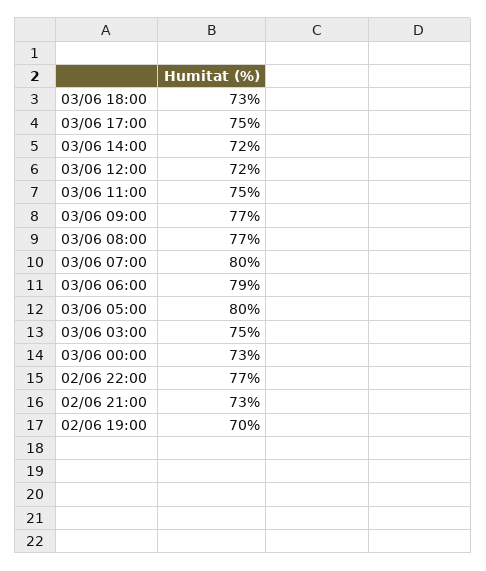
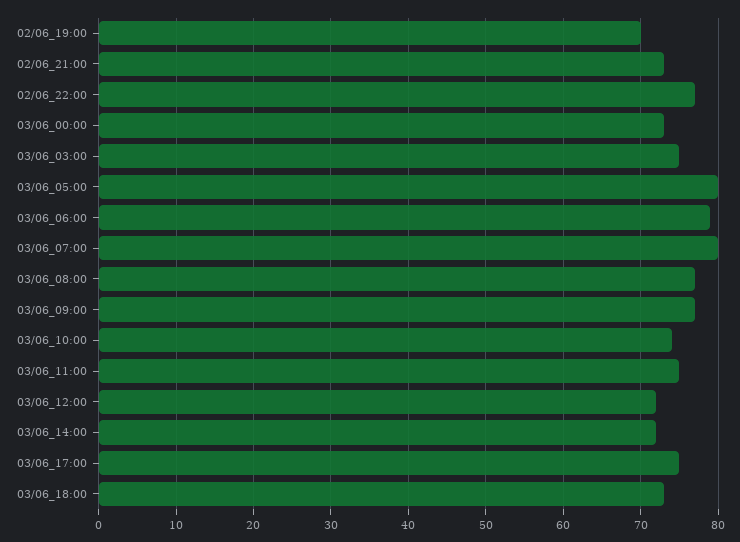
  {
    "03/06 18:00": 73,
    "03/06 17:00": 75,
    "03/06 14:00": 72,
    "03/06 12:00": 72,
    "03/06 11:00": 75,
    "03/06 09:00": 77,
    "03/06 08:00": 77,
    "03/06 07:00": 80,
    "03/06 06:00": 79,
    "03/06 05:00": 80,
    "03/06 03:00": 75,
    "03/06 00:00": 73,
    "02/06 22:00": 77,
    "02/06 21:00": 73,
-   "02/06 19:00": 70
+   "02/06 19:00": 70,
+   "03/06_10:00": 74
  }

